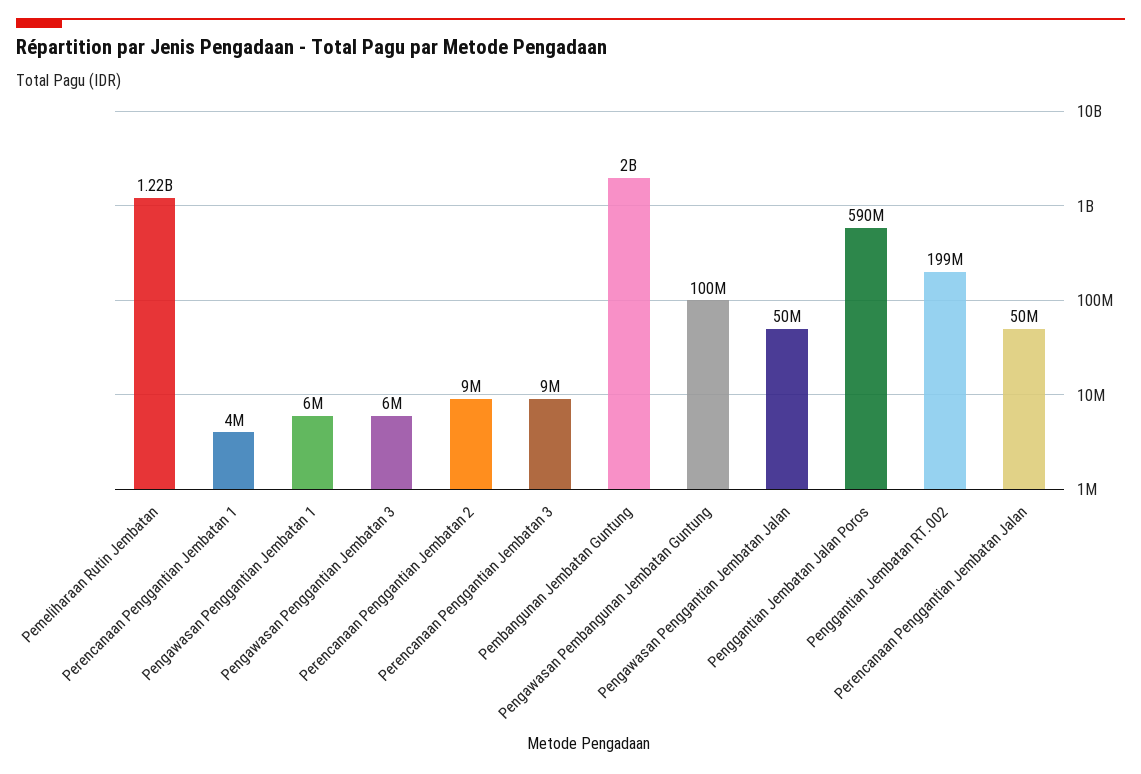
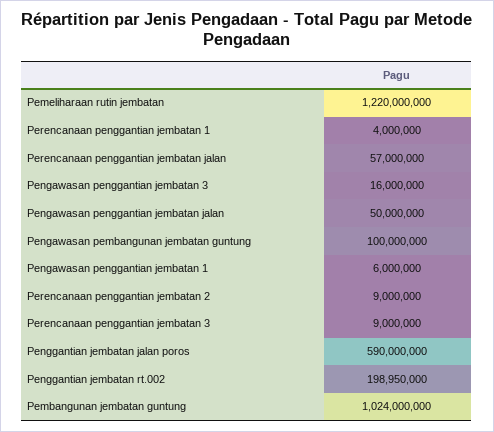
  {
    "Pemeliharaan Rutin Jembatan": 1220000000,
    "Perencanaan Penggantian Jembatan 1": 4000000,
    "Pengawasan Penggantian Jembatan 1": 6000000,
-   "Pengawasan Penggantian Jembatan 3": 6000000,
+   "Pengawasan Penggantian Jembatan 3": 16000000,
    "Perencanaan Penggantian Jembatan 2": 9000000,
    "Perencanaan Penggantian Jembatan 3": 9000000,
-   "Pembangunan Jembatan Guntung": 2000000000,
+   "Pembangunan Jembatan Guntung": 1024000000,
    "Pengawasan Pembangunan Jembatan Guntung": 100000000,
    "Pengawasan Penggantian Jembatan Jalan": 50000000,
    "Penggantian Jembatan Jalan Poros": 590000000,
    "Penggantian Jembatan RT.002": 198950000,
-   "Perencanaan Penggantian Jembatan Jalan": 50000000
+   "Perencanaan Penggantian Jembatan Jalan": 57000000
  }

